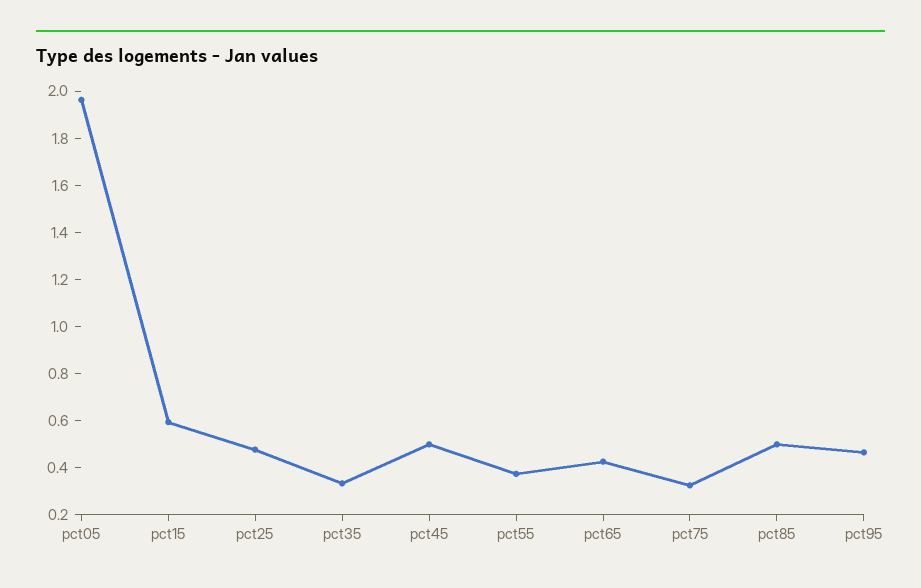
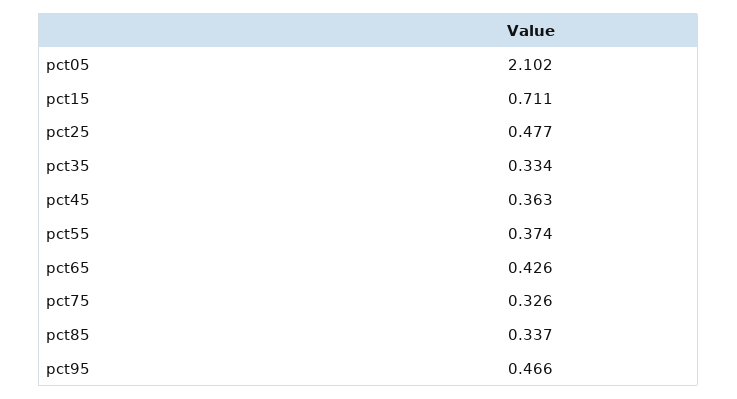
  {
-   "pct05": 1.95,
+   "pct05": 2.102,
-   "pct15": 0.6,
+   "pct15": 0.711,
    "pct25": 0.477,
    "pct35": 0.334,
-   "pct45": 0.5,
+   "pct45": 0.363,
    "pct55": 0.374,
    "pct65": 0.426,
    "pct75": 0.326,
-   "pct85": 0.5,
+   "pct85": 0.337,
    "pct95": 0.466
  }

